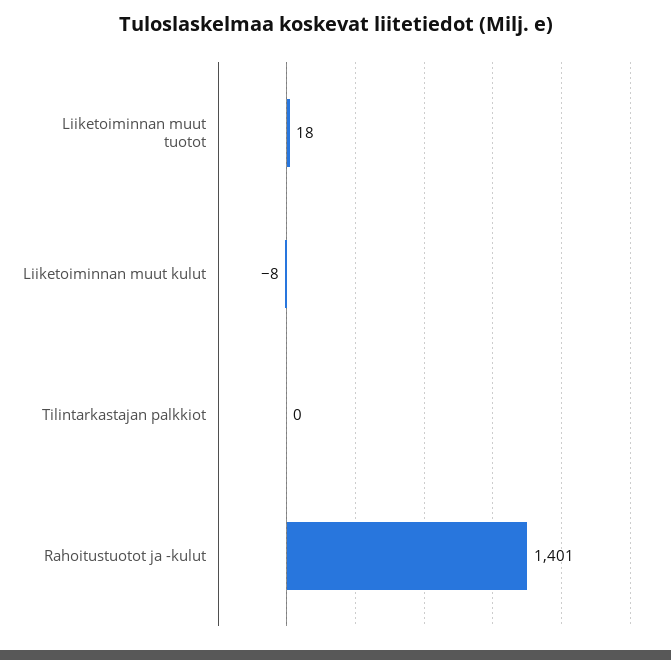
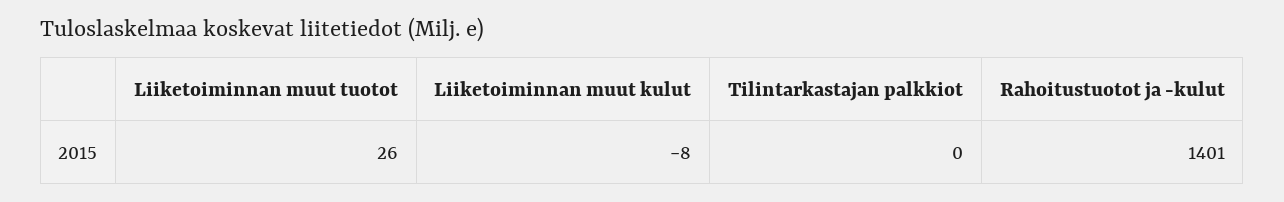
  {
-   "Liiketoiminnan muut tuotot": 18,
+   "Liiketoiminnan muut tuotot": 26,
    "Liiketoiminnan muut kulut": -8,
    "Tilintarkastajan palkkiot": 0,
    "Rahoitustuotot ja -kulut": 1401
  }

